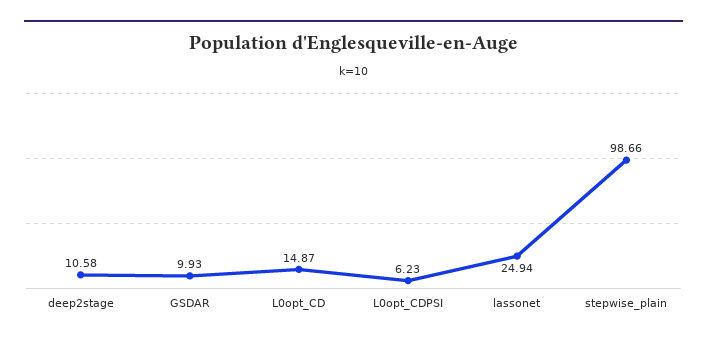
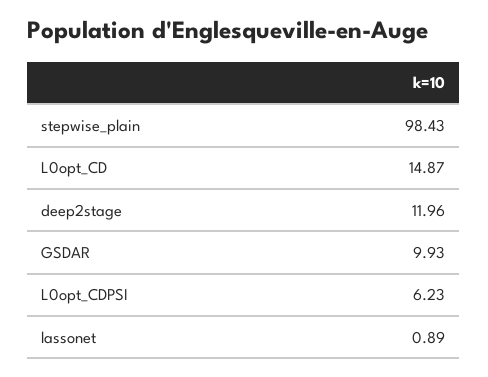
  {
-   "deep2stage": 10.58,
+   "deep2stage": 11.96,
    "GSDAR": 9.93,
    "L0opt_CD": 14.87,
    "L0opt_CDPSI": 6.23,
-   "lassonet": 24.94,
+   "lassonet": 0.89,
-   "stepwise_plain": 98.66
+   "stepwise_plain": 98.43
  }

